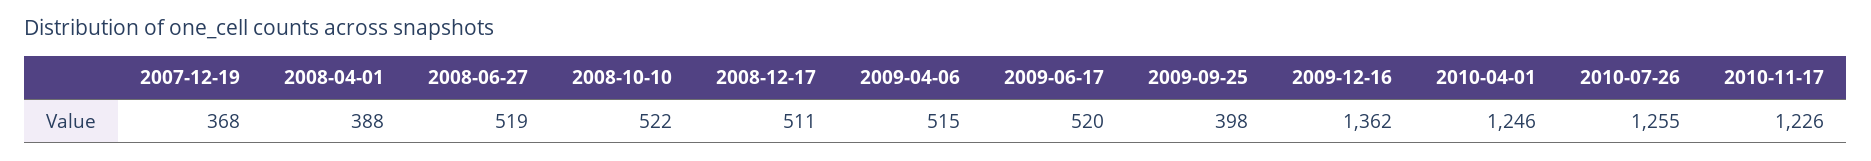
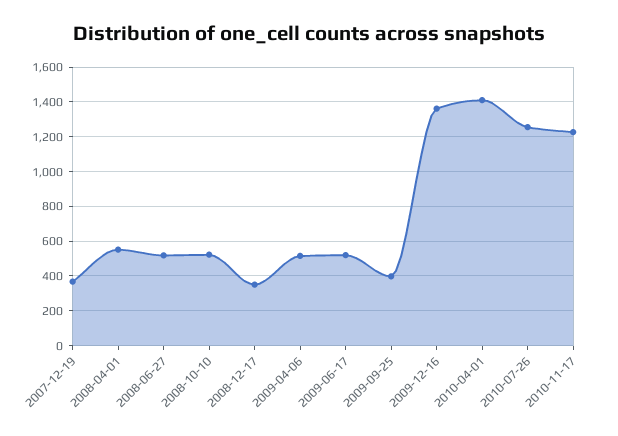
  {
    "2007-12-19": 368,
-   "2008-04-01": 388,
+   "2008-04-01": 550,
    "2008-06-27": 519,
    "2008-10-10": 522,
-   "2008-12-17": 511,
+   "2008-12-17": 350,
    "2009-04-06": 515,
    "2009-06-17": 520,
    "2009-09-25": 398,
    "2009-12-16": 1362,
-   "2010-04-01": 1246,
+   "2010-04-01": 1400,
    "2010-07-26": 1255,
    "2010-11-17": 1226
  }

